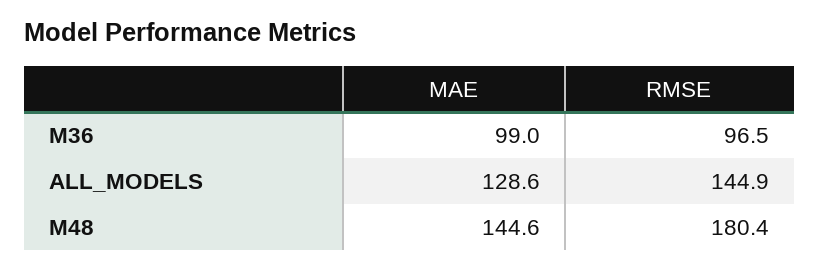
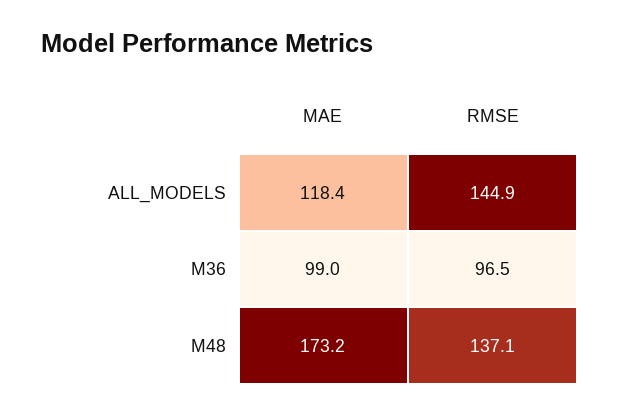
  {
    "MAE": {
      "M36": 99,
-     "ALL_MODELS": 128.6,
+     "ALL_MODELS": 118.4,
-     "M48": 144.6
+     "M48": 173.2
    },
    "RMSE": {
      "M36": 96.5,
      "ALL_MODELS": 144.9,
-     "M48": 180.4
+     "M48": 137.1
    }
  }

